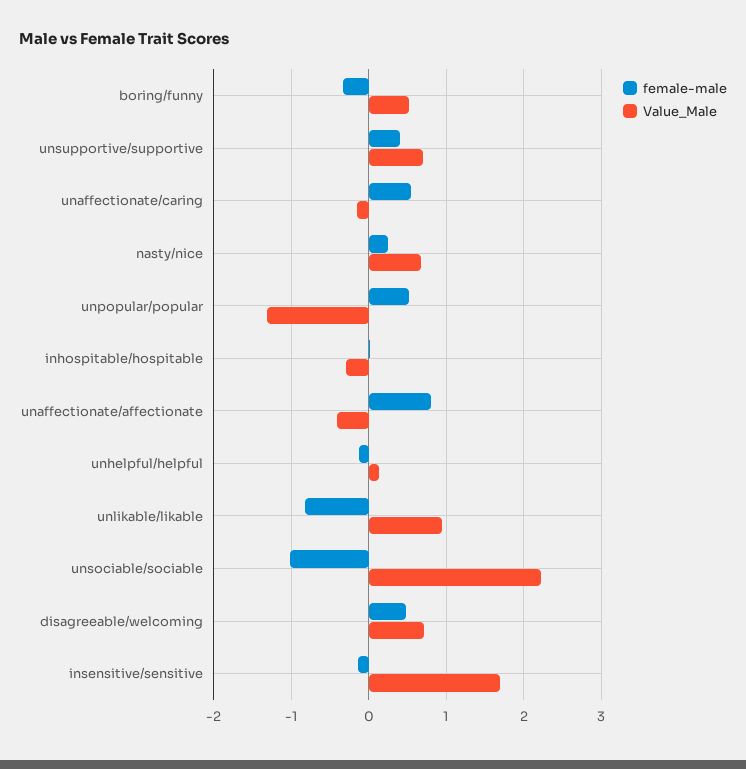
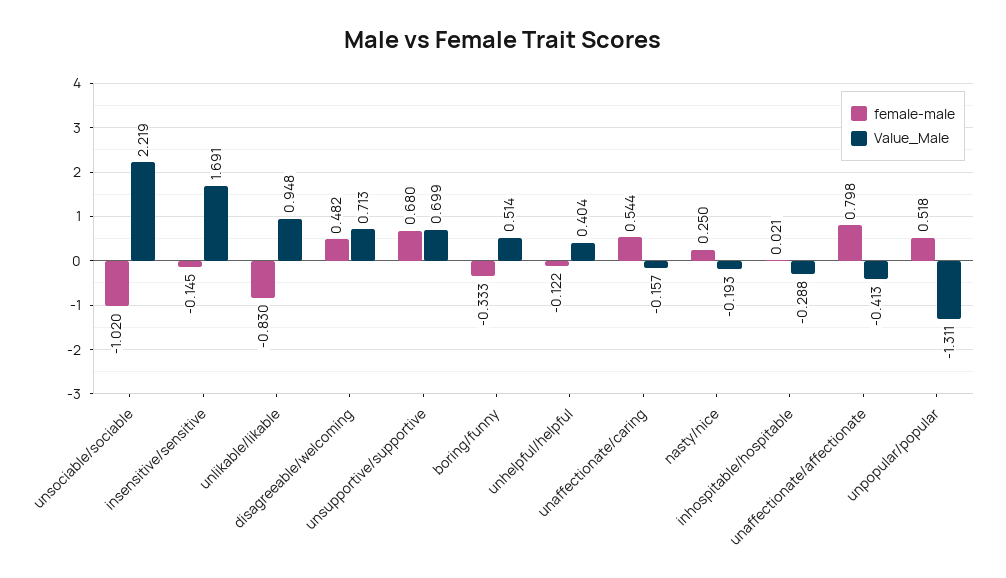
  {
    "female-male": {
      "boring/funny": -0.333,
-     "unsupportive/supportive": 0.4,
+     "unsupportive/supportive": 0.68,
      "unaffectionate/caring": 0.544,
      "nasty/nice": 0.25,
      "unpopular/popular": 0.518,
      "inhospitable/hospitable": 0.021,
      "unaffectionate/affectionate": 0.798,
      "unhelpful/helpful": -0.122,
      "unlikable/likable": -0.83,
      "unsociable/sociable": -1.02,
      "disagreeable/welcoming": 0.482,
      "insensitive/sensitive": -0.145
    },
    "Value_Male": {
      "boring/funny": 0.514,
      "unsupportive/supportive": 0.699,
      "unaffectionate/caring": -0.157,
-     "nasty/nice": 0.7,
+     "nasty/nice": -0.193,
      "unpopular/popular": -1.311,
      "inhospitable/hospitable": -0.288,
      "unaffectionate/affectionate": -0.413,
-     "unhelpful/helpful": 0.1,
+     "unhelpful/helpful": 0.404,
      "unlikable/likable": 0.948,
      "unsociable/sociable": 2.219,
      "disagreeable/welcoming": 0.713,
      "insensitive/sensitive": 1.691
    }
  }

